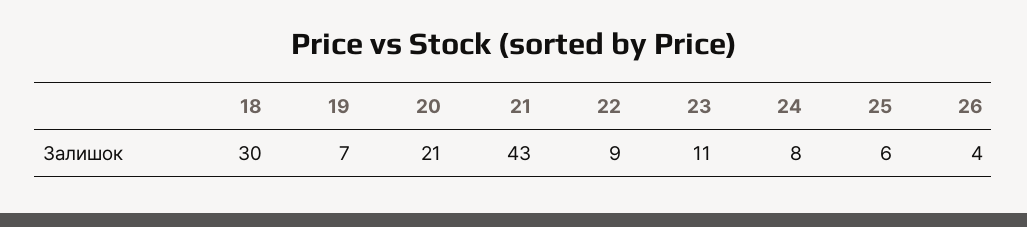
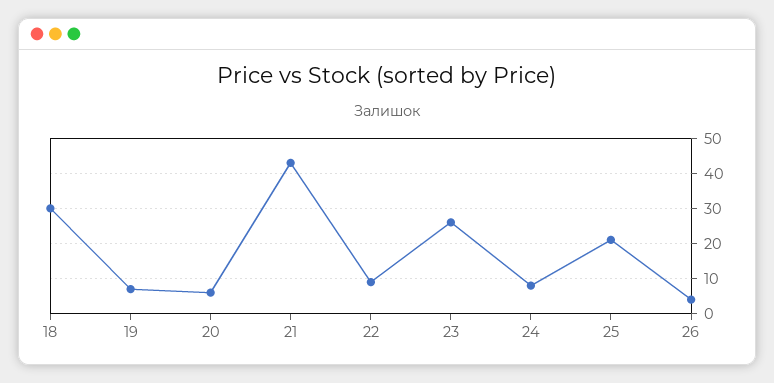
  {
    "18": 30,
    "19": 7,
-   "20": 21,
+   "20": 5,
    "21": 43,
    "22": 9,
-   "23": 11,
+   "23": 25,
    "24": 8,
-   "25": 6,
+   "25": 20,
    "26": 4
  }

